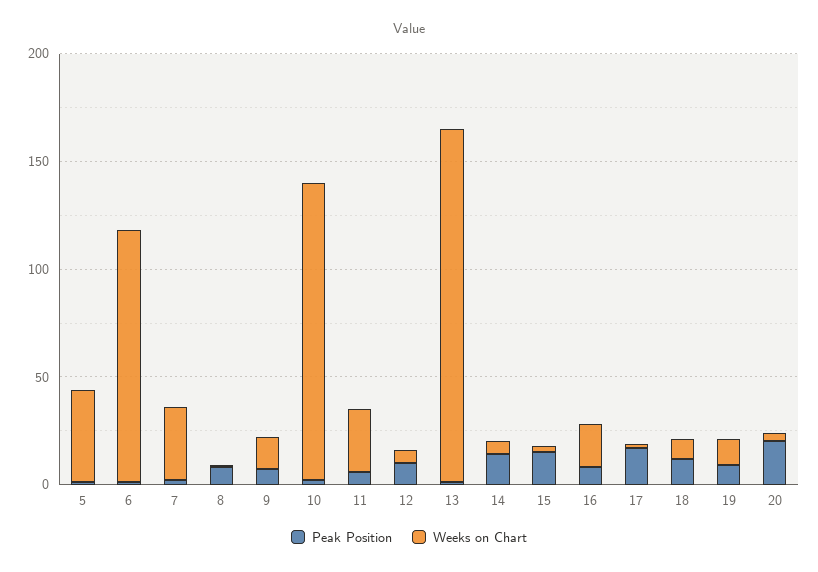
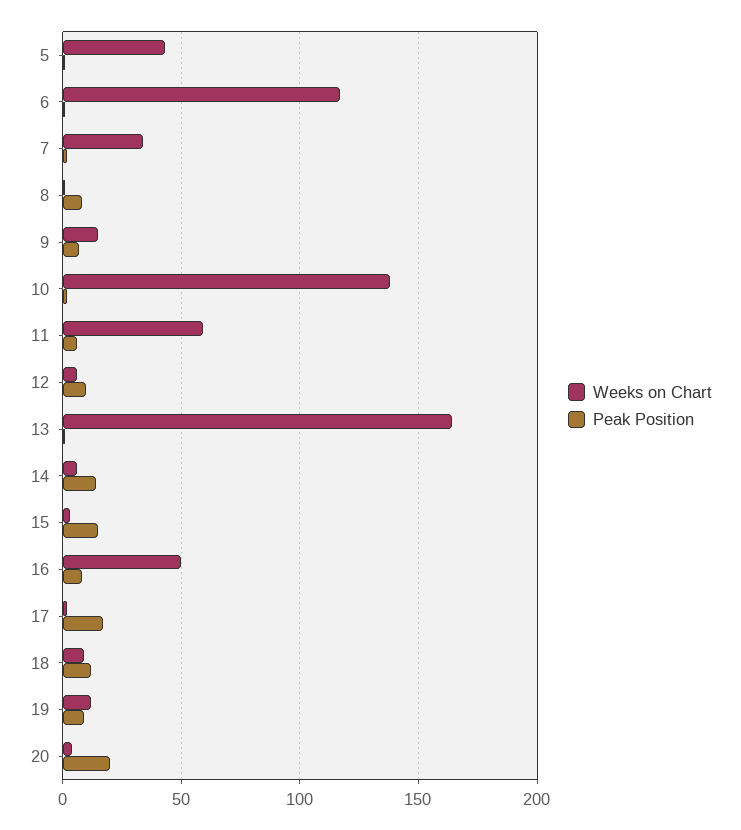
  {
    "Peak Position": {
      "5": 0,
      "6": 0,
      "7": 0,
      "8": 10,
      "9": 5,
      "10": 0,
      "11": 5,
      "12": 10,
      "13": 0,
      "14": 15,
      "15": 15,
      "16": 10,
      "17": 15,
      "18": 10,
      "19": 10,
      "20": 20
    },
    "Weeks on Chart": {
      "5": 45,
      "6": 115,
      "7": 35,
      "8": 0,
      "9": 15,
      "10": 140,
-     "11": 30,
+     "11": 60,
      "12": 5,
      "13": 165,
      "14": 5,
      "15": 5,
-     "16": 20,
+     "16": 50,
      "17": 0,
      "18": 10,
      "19": 10,
      "20": 5
    }
  }

